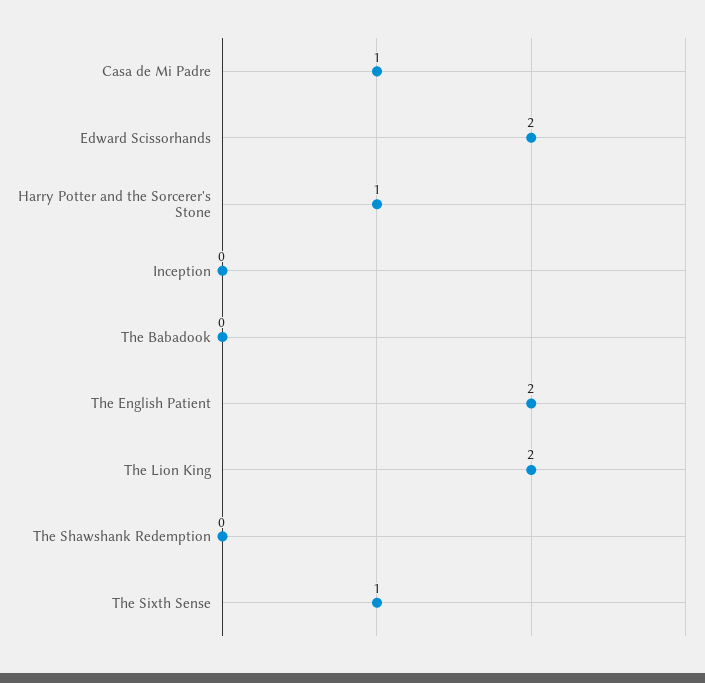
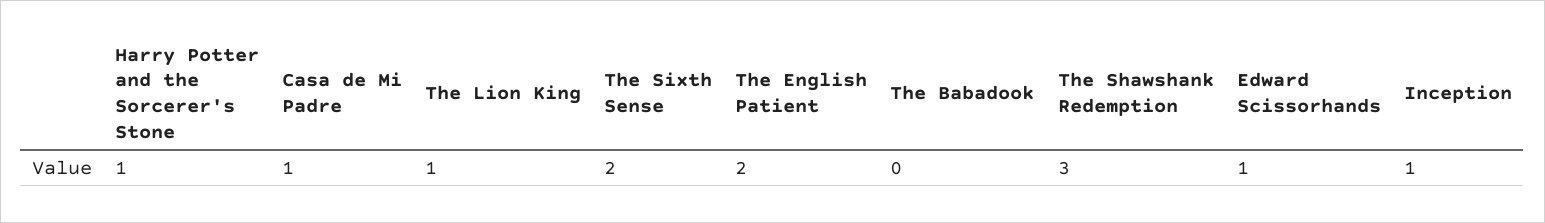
  {
    "Casa de Mi Padre": 1,
-   "Edward Scissorhands": 2,
+   "Edward Scissorhands": 1,
    "Harry Potter and the Sorcerer's Stone": 1,
-   "Inception": 0,
+   "Inception": 1,
    "The Babadook": 0,
    "The English Patient": 2,
-   "The Lion King": 2,
+   "The Lion King": 1,
-   "The Shawshank Redemption": 0,
+   "The Shawshank Redemption": 3,
-   "The Sixth Sense": 1
+   "The Sixth Sense": 2
  }

